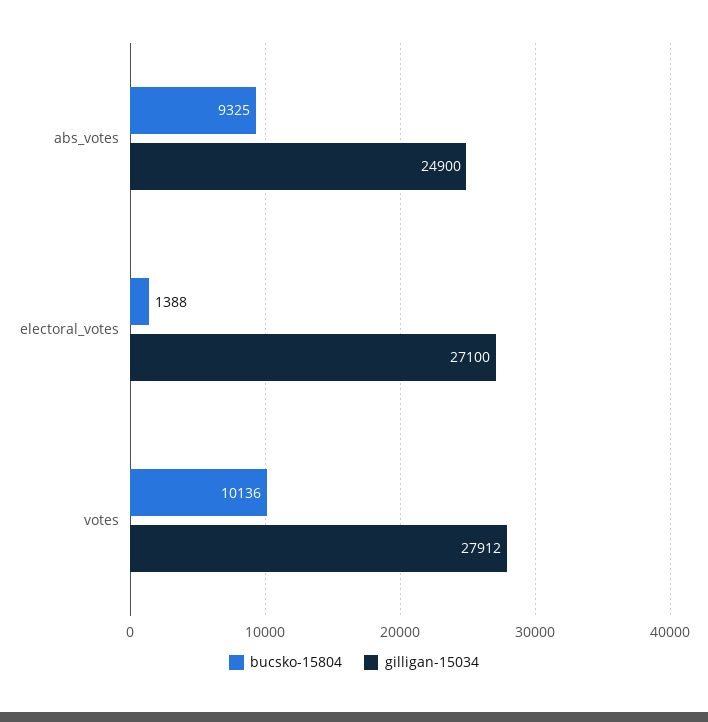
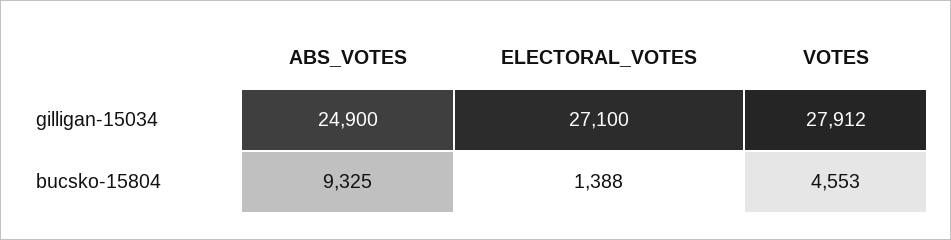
  {
    "bucsko-15804": {
      "abs_votes": 9325,
      "electoral_votes": 1388,
-     "votes": 10136
+     "votes": 4553
    },
    "gilligan-15034": {
      "abs_votes": 24900,
      "electoral_votes": 27100,
      "votes": 27912
    }
  }

